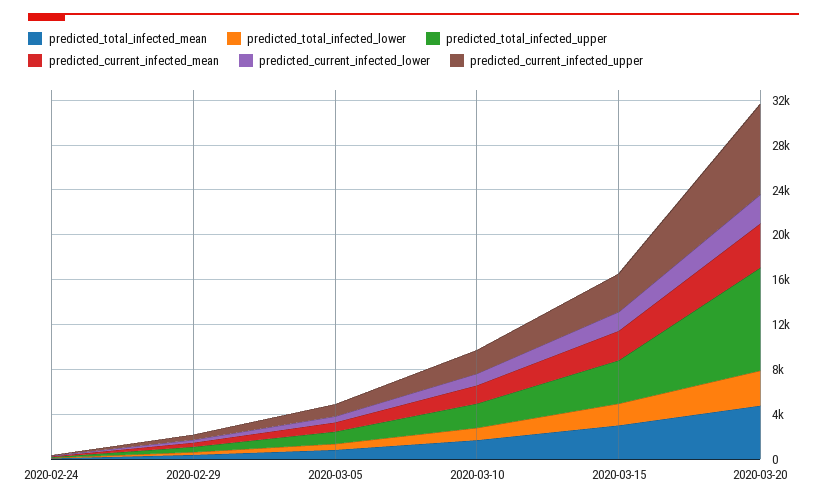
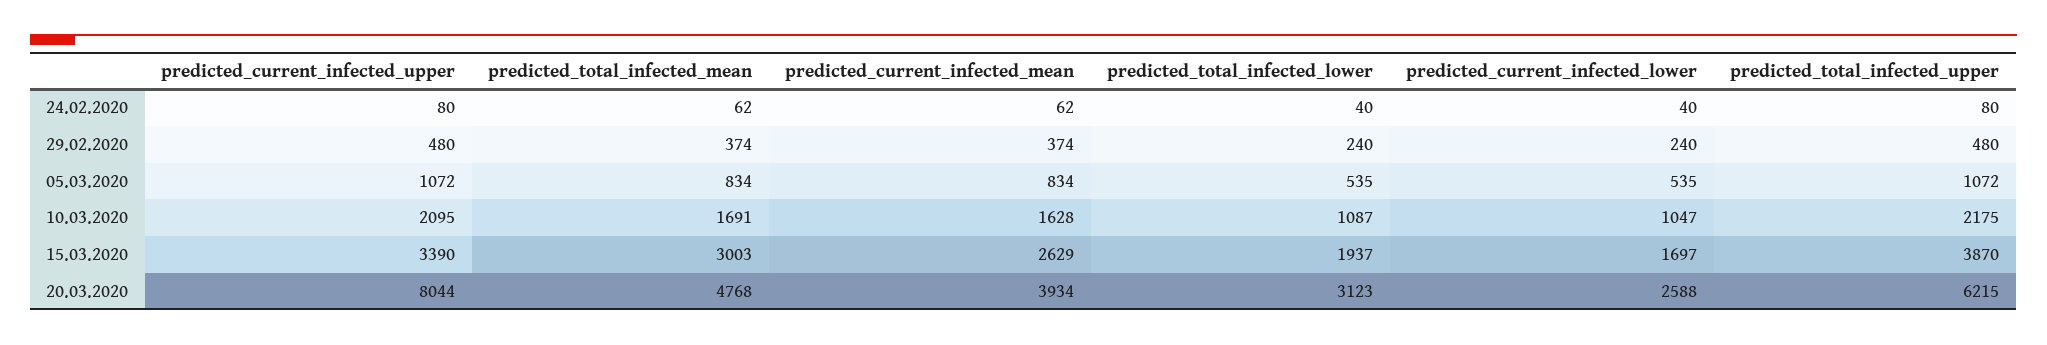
  {
    "predicted_total_infected_mean": {
      "2020-02-24": 62,
      "2020-02-29": 374,
      "2020-03-05": 834,
      "2020-03-10": 1691,
      "2020-03-15": 3003,
      "2020-03-20": 4768
    },
    "predicted_total_infected_lower": {
      "2020-02-24": 40,
      "2020-02-29": 240,
      "2020-03-05": 535,
      "2020-03-10": 1087,
      "2020-03-15": 1937,
      "2020-03-20": 3123
    },
    "predicted_total_infected_upper": {
      "2020-02-24": 80,
      "2020-02-29": 480,
      "2020-03-05": 1072,
      "2020-03-10": 2175,
      "2020-03-15": 3870,
-     "2020-03-20": 9000
+     "2020-03-20": 6215
    },
    "predicted_current_infected_mean": {
      "2020-02-24": 62,
      "2020-02-29": 374,
      "2020-03-05": 834,
      "2020-03-10": 1628,
      "2020-03-15": 2629,
      "2020-03-20": 3934
    },
    "predicted_current_infected_lower": {
      "2020-02-24": 40,
      "2020-02-29": 240,
      "2020-03-05": 535,
      "2020-03-10": 1047,
      "2020-03-15": 1697,
      "2020-03-20": 2588
    },
    "predicted_current_infected_upper": {
      "2020-02-24": 80,
      "2020-02-29": 480,
      "2020-03-05": 1072,
      "2020-03-10": 2095,
      "2020-03-15": 3390,
      "2020-03-20": 8044
    }
  }

